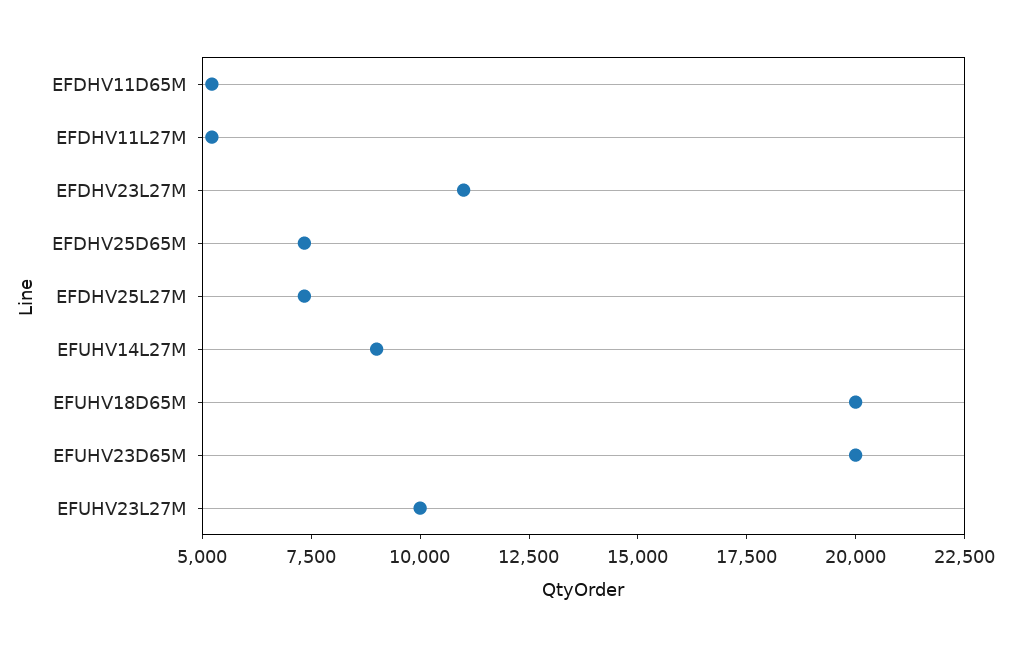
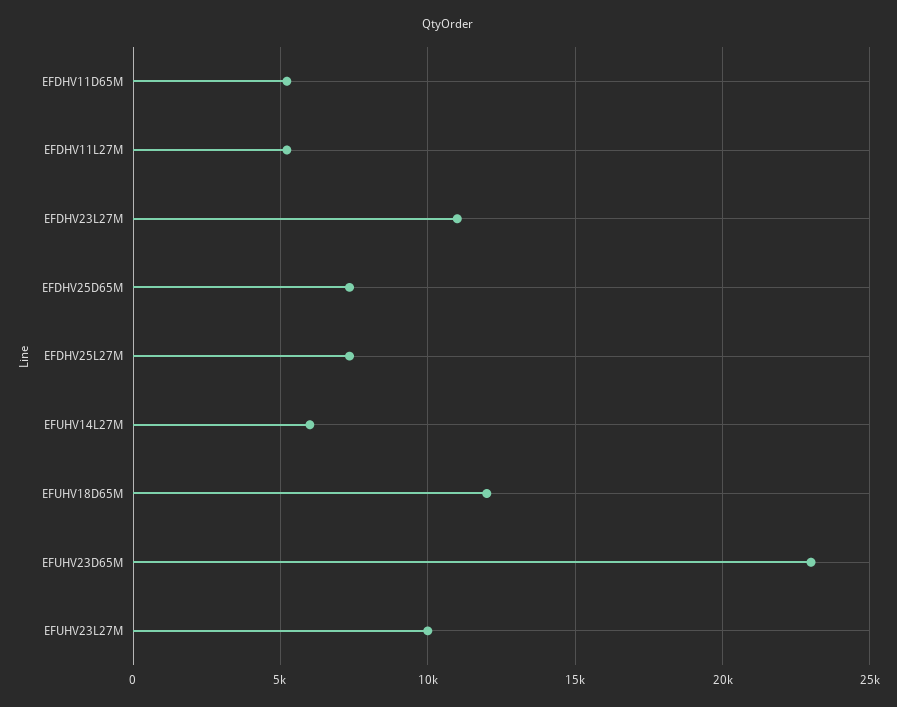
  {
    "EFDHV11D65M": 5000,
    "EFDHV11L27M": 5000,
    "EFDHV23L27M": 11000,
    "EFDHV25D65M": 7500,
    "EFDHV25L27M": 7500,
-   "EFUHV14L27M": 9000,
+   "EFUHV14L27M": 6000,
-   "EFUHV18D65M": 20000,
+   "EFUHV18D65M": 12000,
-   "EFUHV23D65M": 20000,
+   "EFUHV23D65M": 23000,
    "EFUHV23L27M": 10000
  }

